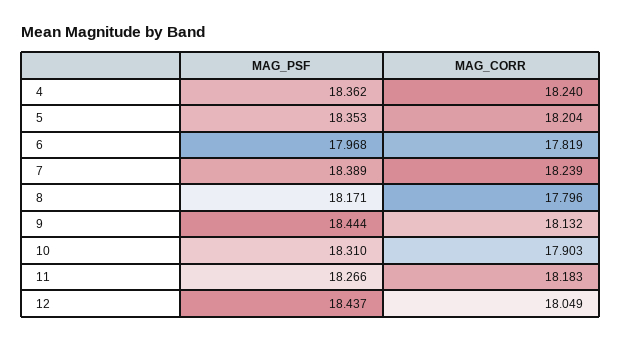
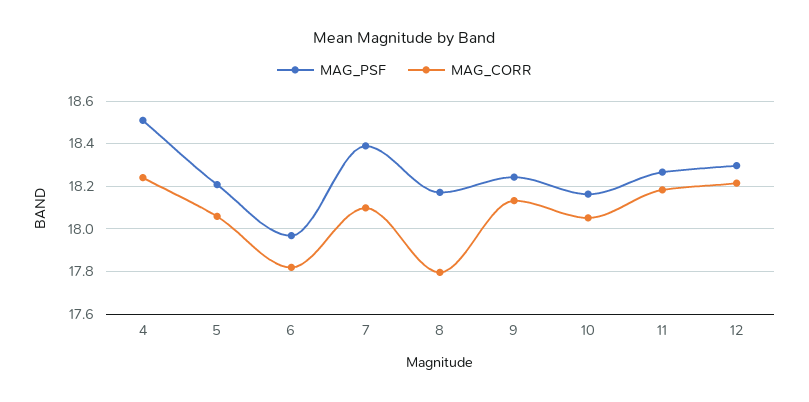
  {
    "MAG_PSF": {
-     "4": 18.362,
+     "4": 18.5,
-     "5": 18.353,
+     "5": 18.2,
      "6": 17.968,
      "7": 18.389,
      "8": 18.171,
-     "9": 18.444,
+     "9": 18.25,
-     "10": 18.31,
+     "10": 18.15,
      "11": 18.266,
-     "12": 18.437
+     "12": 18.3
    },
    "MAG_CORR": {
      "4": 18.24,
-     "5": 18.204,
+     "5": 18.05,
      "6": 17.819,
-     "7": 18.239,
+     "7": 18.1,
      "8": 17.796,
      "9": 18.132,
-     "10": 17.903,
+     "10": 18.05,
      "11": 18.183,
-     "12": 18.049
+     "12": 18.2
    }
  }

